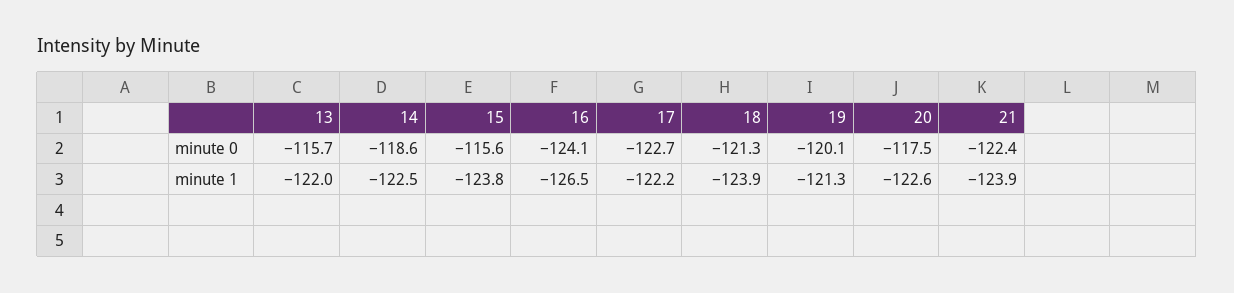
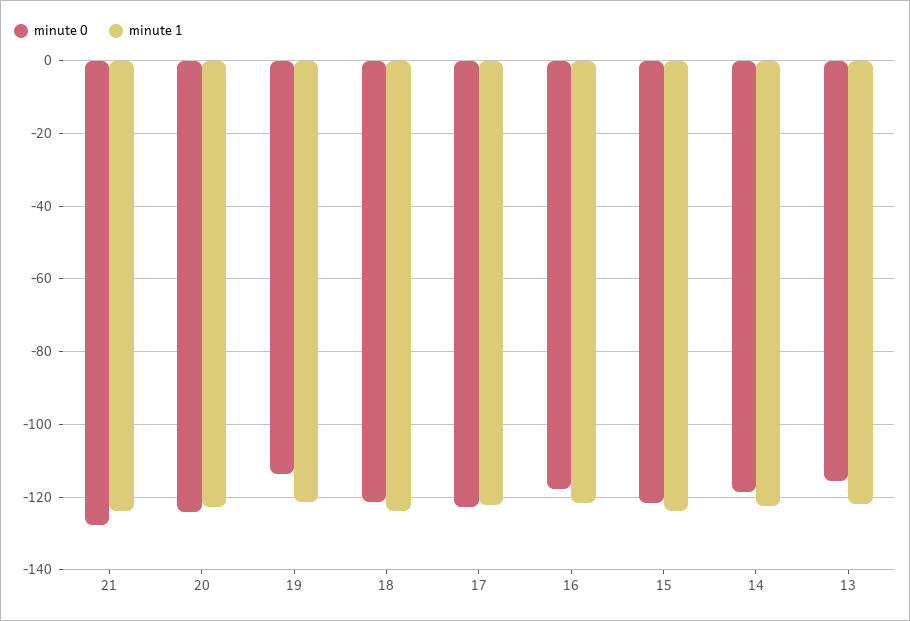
  {
    "minute 0": {
      "13": -115.7,
      "14": -118.6,
-     "15": -115.6,
+     "15": -122,
-     "16": -124.1,
+     "16": -118,
      "17": -122.7,
      "18": -121.3,
-     "19": -120.1,
+     "19": -114,
-     "20": -117.5,
+     "20": -124,
-     "21": -122.4
+     "21": -128
    },
    "minute 1": {
      "13": -122,
      "14": -122.5,
      "15": -123.8,
-     "16": -126.5,
+     "16": -122,
      "17": -122.2,
      "18": -123.9,
      "19": -121.3,
      "20": -122.6,
      "21": -123.9
    }
  }

